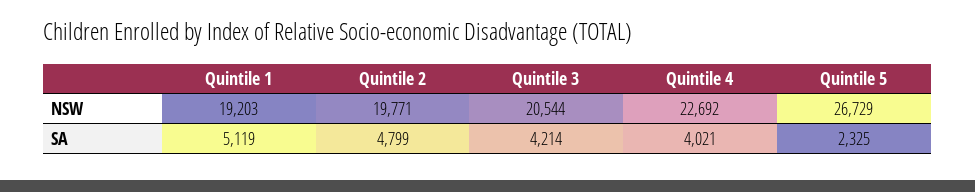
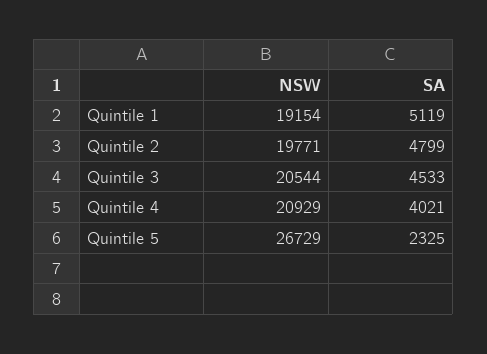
  {
    "Quintile 1": {
-     "NSW": 19203,
+     "NSW": 19154,
      "SA": 5119
    },
    "Quintile 2": {
      "NSW": 19771,
      "SA": 4799
    },
    "Quintile 3": {
      "NSW": 20544,
-     "SA": 4214
+     "SA": 4533
    },
    "Quintile 4": {
-     "NSW": 22692,
+     "NSW": 20929,
      "SA": 4021
    },
    "Quintile 5": {
      "NSW": 26729,
      "SA": 2325
    }
  }

